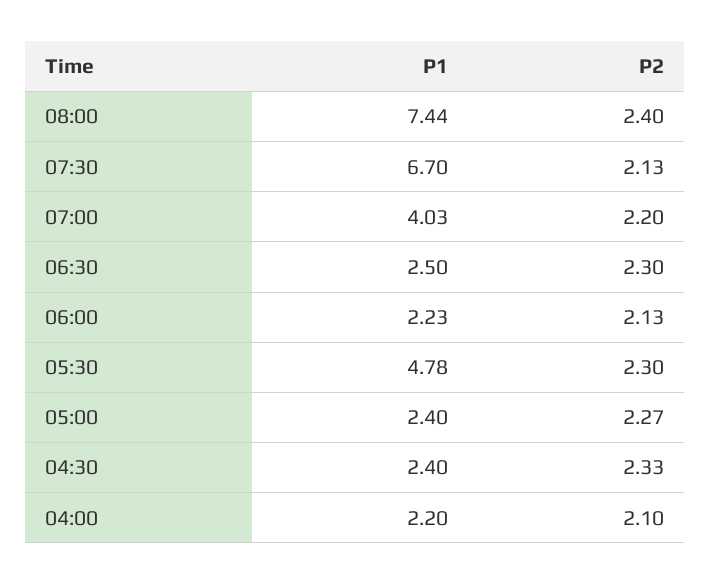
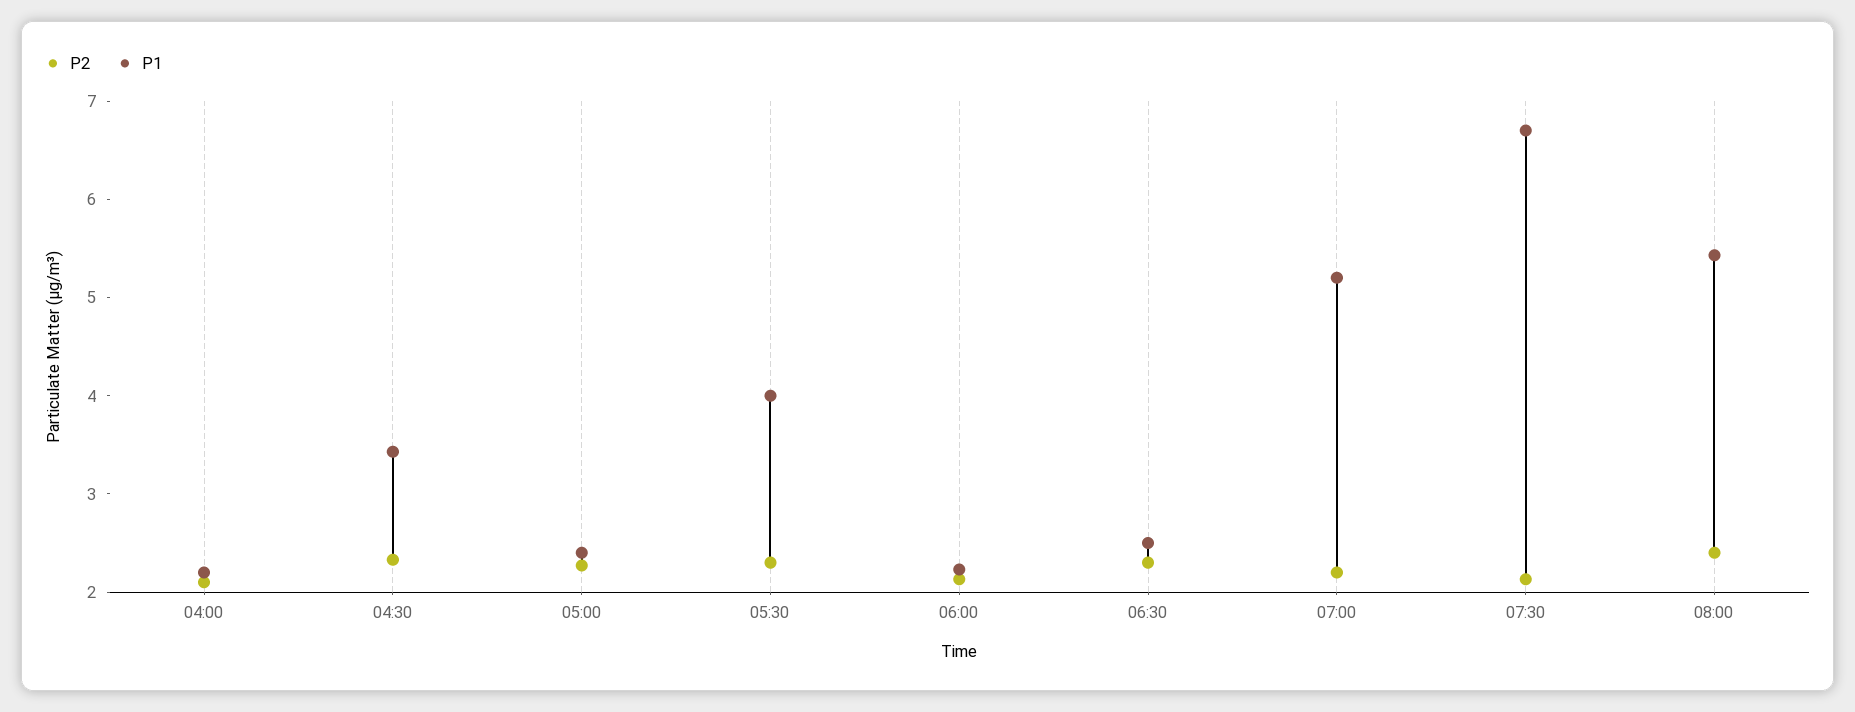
  {
    "P1": {
-     "08:00": 7.44,
+     "08:00": 5.4,
      "07:30": 6.7,
-     "07:00": 4.03,
+     "07:00": 5.2,
      "06:30": 2.5,
      "06:00": 2.23,
-     "05:30": 4.78,
+     "05:30": 4,
      "05:00": 2.4,
-     "04:30": 2.4,
+     "04:30": 3.4,
      "04:00": 2.2
    },
    "P2": {
      "08:00": 2.4,
      "07:30": 2.13,
      "07:00": 2.2,
      "06:30": 2.3,
      "06:00": 2.13,
      "05:30": 2.3,
      "05:00": 2.27,
      "04:30": 2.33,
      "04:00": 2.1
    }
  }

